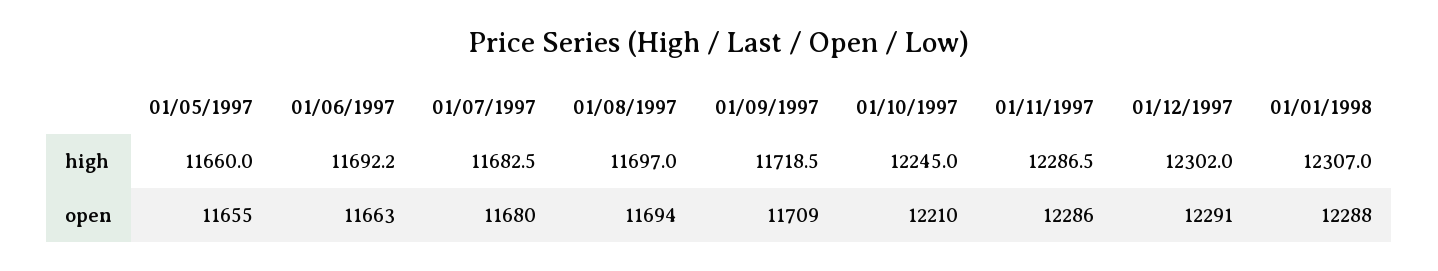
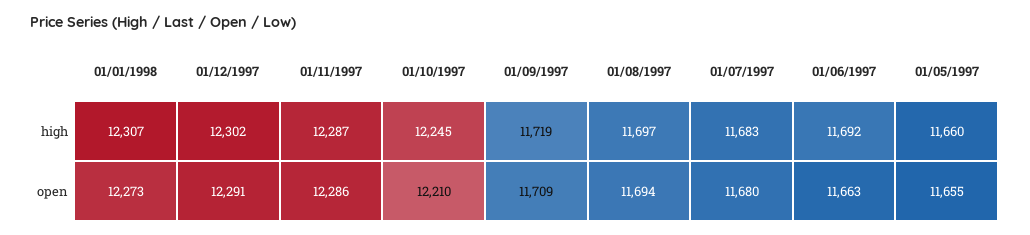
  {
    "01/05/1997": {
      "high": 11660,
      "open": 11655
    },
    "01/06/1997": {
      "high": 11692.2,
      "open": 11663
    },
    "01/07/1997": {
      "high": 11682.5,
      "open": 11680
    },
    "01/08/1997": {
      "high": 11697,
      "open": 11694
    },
    "01/09/1997": {
      "high": 11718.5,
      "open": 11709
    },
    "01/10/1997": {
      "high": 12245,
      "open": 12210
    },
    "01/11/1997": {
      "high": 12286.5,
      "open": 12286
    },
    "01/12/1997": {
      "high": 12302,
      "open": 12291
    },
    "01/01/1998": {
      "high": 12307,
-     "open": 12288
+     "open": 12273
    }
  }

